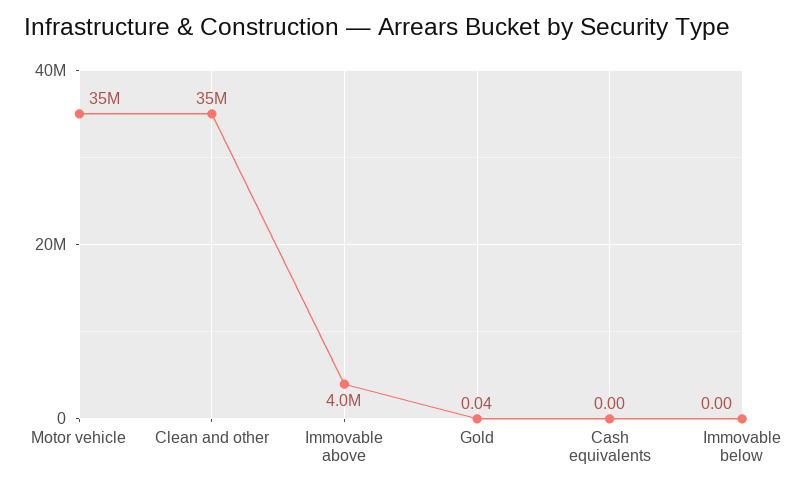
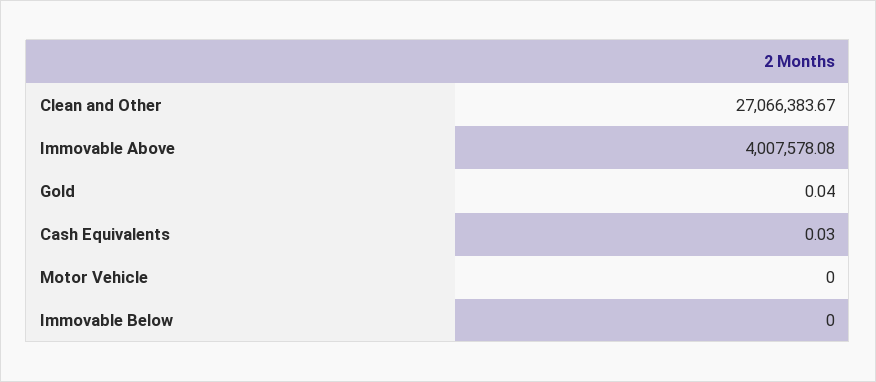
  {
-   "Motor vehicle": 35000000,
+   "Motor vehicle": 0,
-   "Clean and other": 35000000,
+   "Clean and other": 27066383.67,
    "Immovable above": 4007578.08,
    "Gold": 0.04,
-   "Cash equivalents": 0,
+   "Cash equivalents": 0.03,
    "Immovable below": 0
  }

